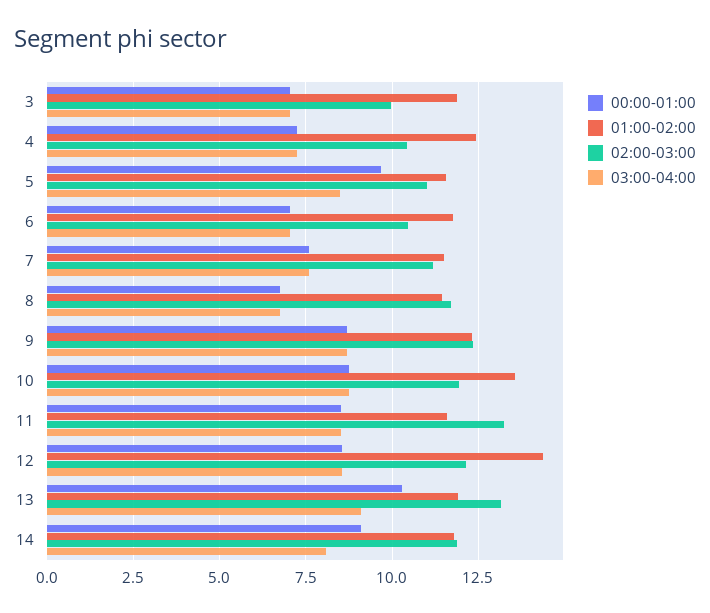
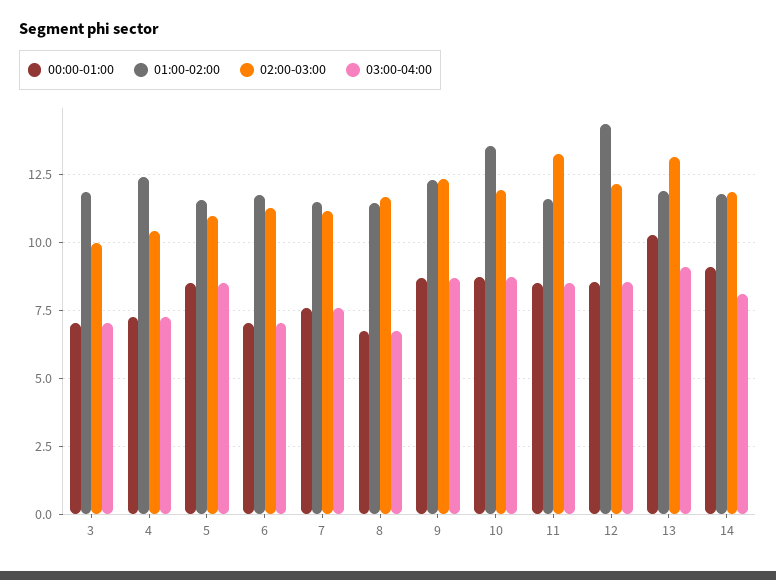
  {
    "00:00-01:00": {
      "3": 7,
      "4": 7.25,
-     "5": 9.75,
+     "5": 8.5,
      "6": 7,
      "7": 7.5,
      "8": 6.75,
      "9": 8.75,
      "10": 8.75,
      "11": 8.5,
      "12": 8.5,
      "13": 10.25,
      "14": 9
    },
    "01:00-02:00": {
      "3": 12,
      "4": 12.5,
      "5": 11.5,
      "6": 11.75,
      "7": 11.5,
      "8": 11.5,
      "9": 12.25,
      "10": 13.5,
      "11": 11.5,
      "12": 14.5,
      "13": 12,
      "14": 11.75
    },
    "02:00-03:00": {
      "3": 10,
      "4": 10.5,
      "5": 11,
-     "6": 10.5,
+     "6": 11.25,
      "7": 11.25,
      "8": 11.75,
      "9": 12.25,
      "10": 12,
      "11": 13.25,
      "12": 12.25,
      "13": 13.25,
      "14": 12
    },
    "03:00-04:00": {
      "3": 7,
      "4": 7.25,
      "5": 8.5,
      "6": 7,
      "7": 7.5,
      "8": 6.75,
      "9": 8.75,
      "10": 8.75,
      "11": 8.5,
      "12": 8.5,
      "13": 9,
      "14": 8
    }
  }

